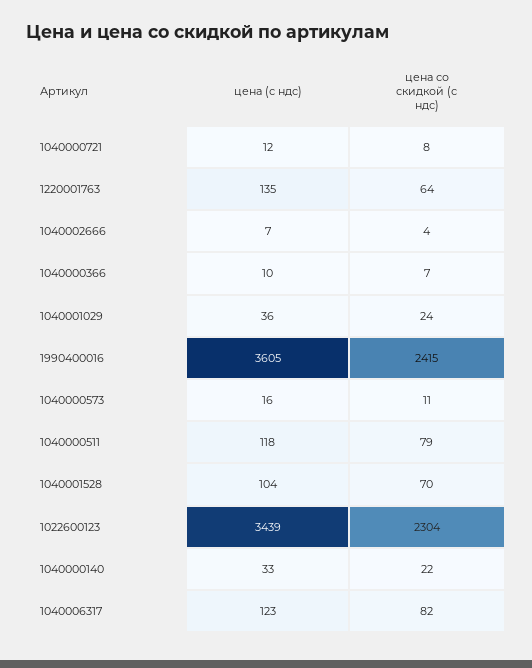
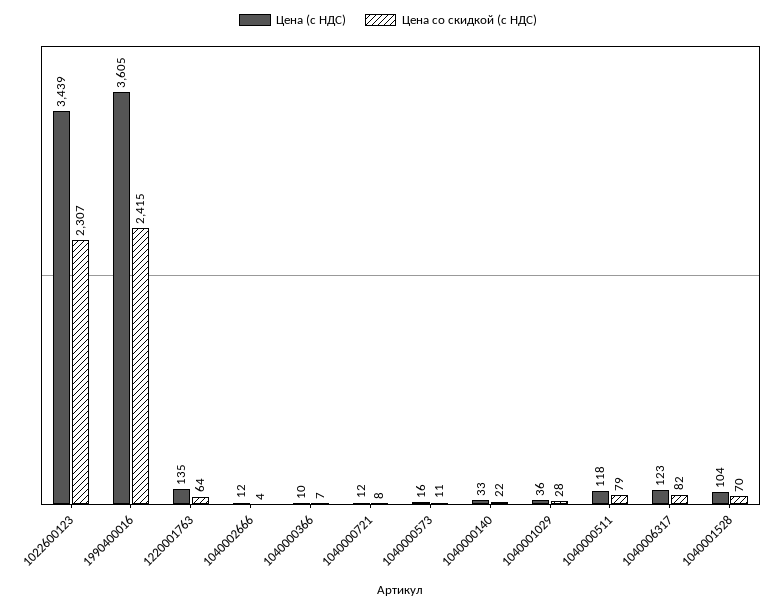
  {
    "цена (с ндс)": {
      "1040000721": 12,
      "1220001763": 135,
-     "1040002666": 7,
+     "1040002666": 12,
      "1040000366": 10,
      "1040001029": 36,
      "1990400016": 3605,
      "1040000573": 16,
      "1040000511": 118,
      "1040001528": 104,
      "1022600123": 3439,
      "1040000140": 33,
      "1040006317": 123
    },
    "цена со скидкой (с ндс)": {
      "1040000721": 8,
      "1220001763": 64,
      "1040002666": 4,
      "1040000366": 7,
-     "1040001029": 24,
+     "1040001029": 28,
      "1990400016": 2415,
      "1040000573": 11,
      "1040000511": 79,
      "1040001528": 70,
-     "1022600123": 2304,
+     "1022600123": 2307,
      "1040000140": 22,
      "1040006317": 82
    }
  }

